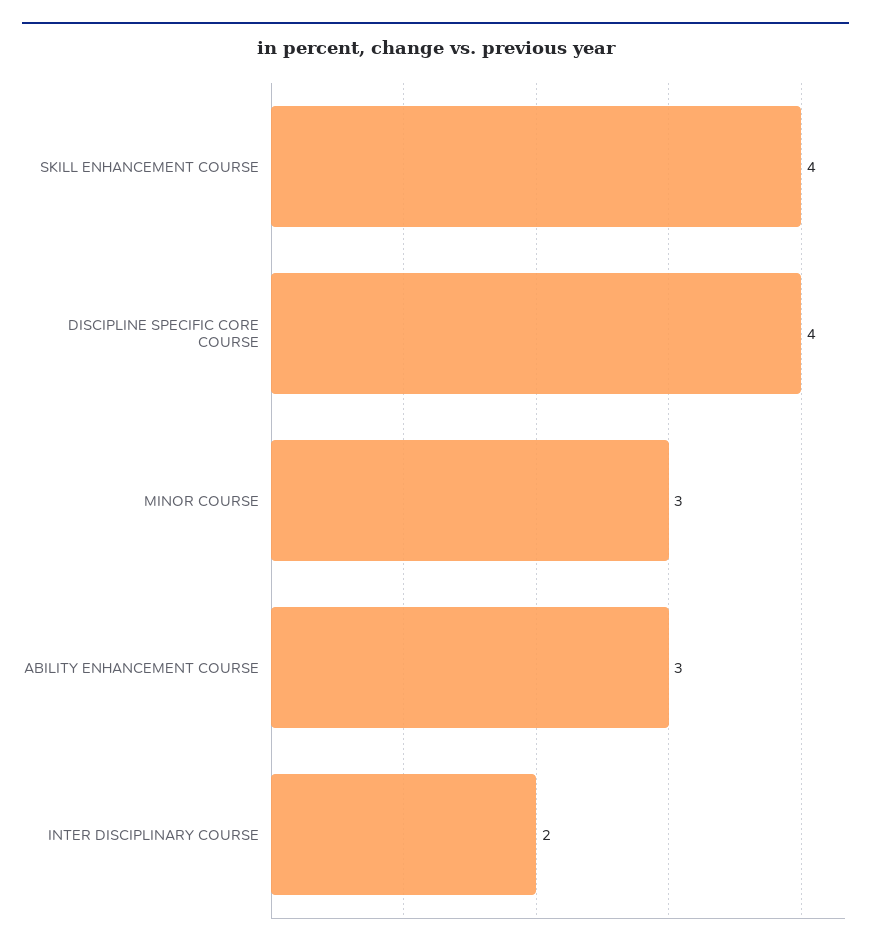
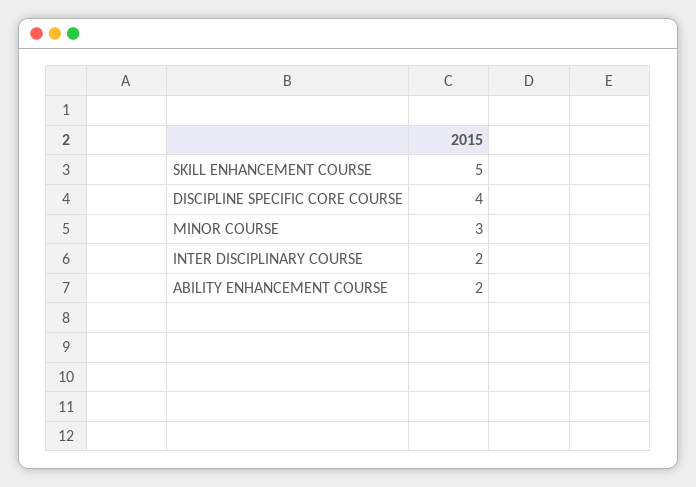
  {
-   "SKILL ENHANCEMENT COURSE": 4,
+   "SKILL ENHANCEMENT COURSE": 5,
    "DISCIPLINE SPECIFIC CORE COURSE": 4,
    "MINOR COURSE": 3,
-   "ABILITY ENHANCEMENT COURSE": 3,
+   "ABILITY ENHANCEMENT COURSE": 2,
    "INTER DISCIPLINARY COURSE": 2
  }

